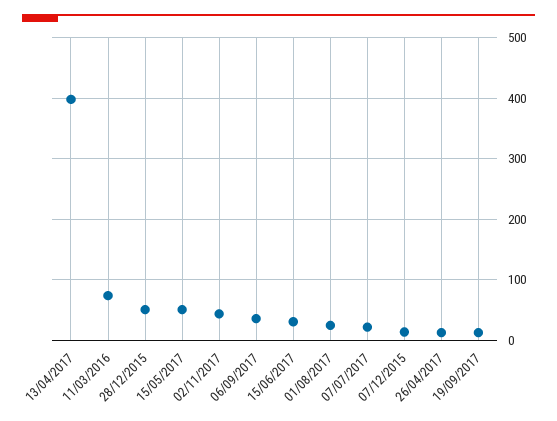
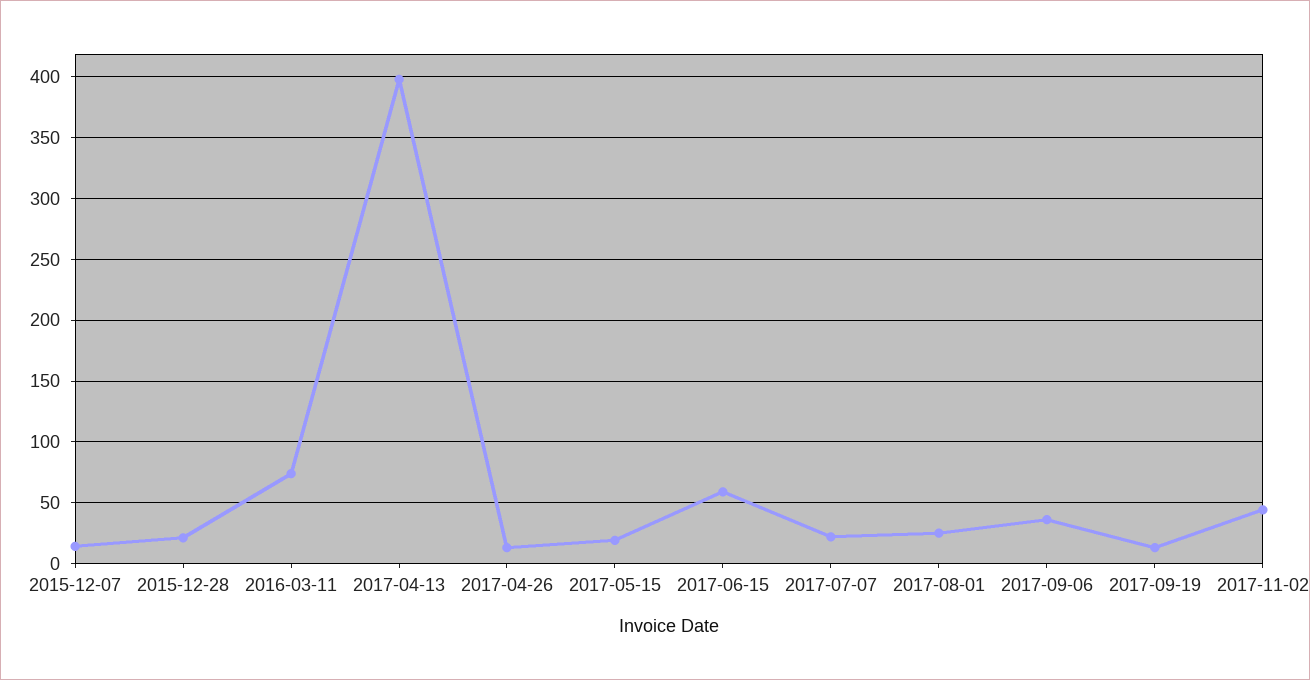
  {
    "13/04/2017": 400,
    "11/03/2016": 75,
-   "28/12/2015": 50,
+   "28/12/2015": 20,
-   "15/05/2017": 50,
+   "15/05/2017": 20,
    "02/11/2017": 45,
    "06/09/2017": 35,
-   "15/06/2017": 30,
+   "15/06/2017": 60,
    "01/08/2017": 25,
    "07/07/2017": 20,
    "07/12/2015": 15,
    "26/04/2017": 15,
    "19/09/2017": 15
  }

